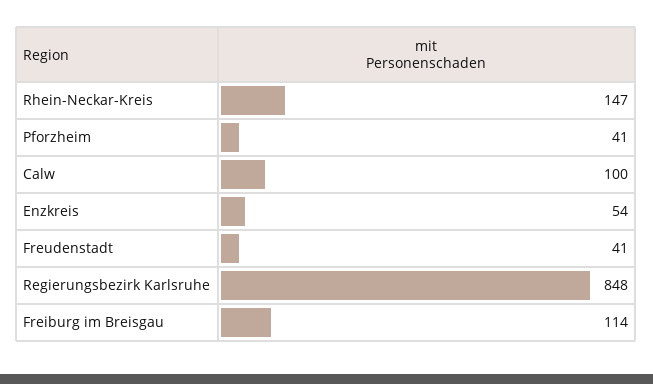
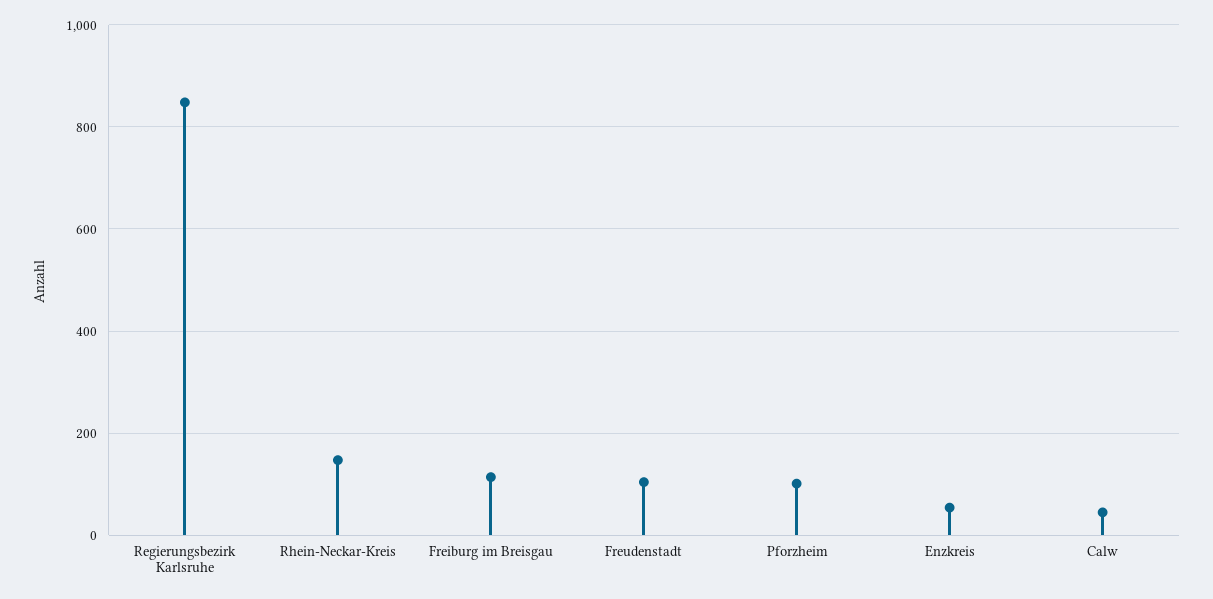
  {
    "Rhein-Neckar-Kreis": 147,
-   "Pforzheim": 41,
+   "Pforzheim": 100,
-   "Calw": 100,
+   "Calw": 40,
    "Enzkreis": 54,
-   "Freudenstadt": 41,
+   "Freudenstadt": 100,
    "Regierungsbezirk Karlsruhe": 848,
    "Freiburg im Breisgau": 114
  }

